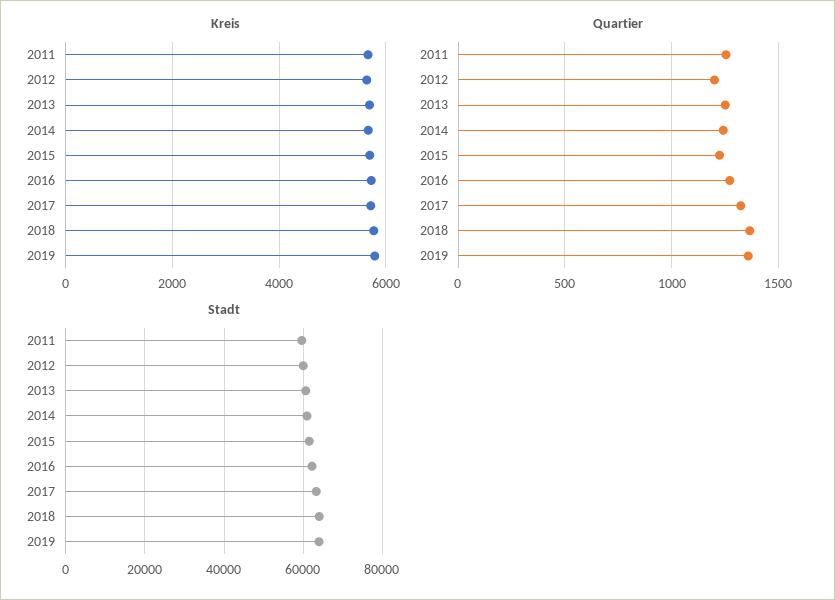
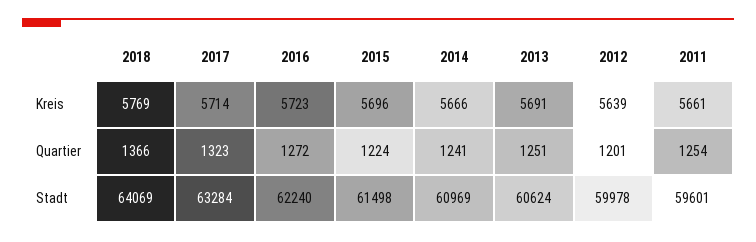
  {
    "Kreis": {
      "2011": 5661,
      "2012": 5639,
      "2013": 5691,
      "2014": 5666,
      "2015": 5696,
      "2016": 5723,
      "2017": 5714,
-     "2018": 5769,
+     "2018": 5769
-     "2019": 5800
    },
    "Quartier": {
      "2011": 1254,
      "2012": 1201,
      "2013": 1251,
      "2014": 1241,
      "2015": 1224,
      "2016": 1272,
      "2017": 1323,
-     "2018": 1366,
+     "2018": 1366
-     "2019": 1350
    },
    "Stadt": {
      "2011": 59601,
      "2012": 59978,
      "2013": 60624,
      "2014": 60969,
      "2015": 61498,
      "2016": 62240,
      "2017": 63284,
-     "2018": 64069,
+     "2018": 64069
-     "2019": 64000
    }
  }

